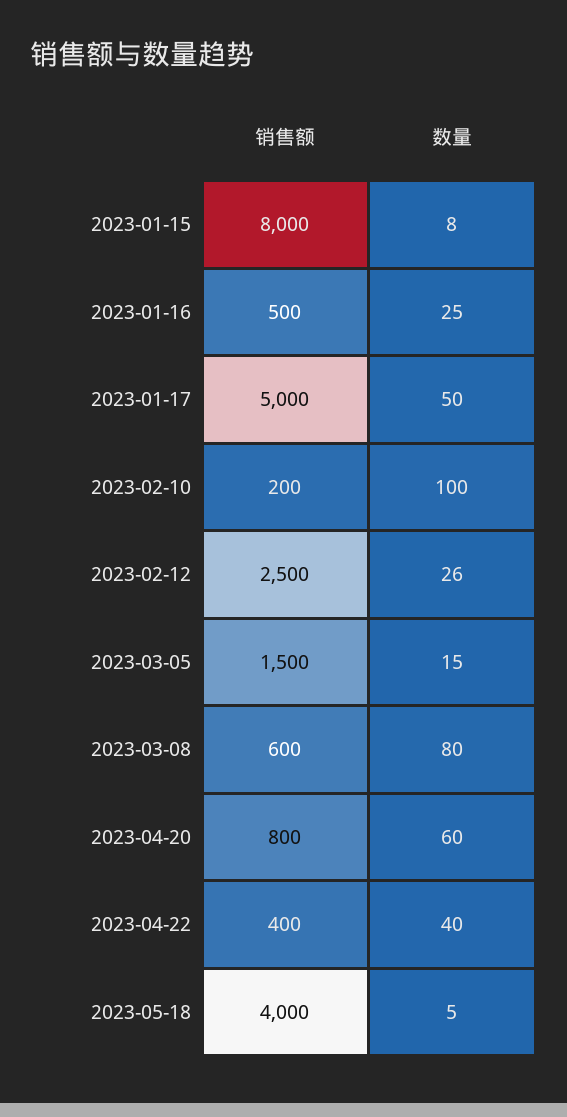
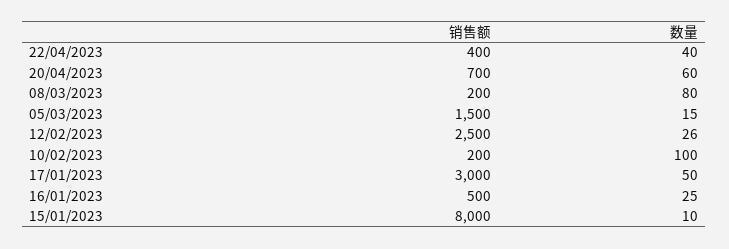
  {
    "销售额": {
      "2023-01-15": 8000,
      "2023-01-16": 500,
-     "2023-01-17": 5000,
+     "2023-01-17": 3000,
      "2023-02-10": 200,
      "2023-02-12": 2500,
      "2023-03-05": 1500,
-     "2023-03-08": 600,
+     "2023-03-08": 200,
-     "2023-04-20": 800,
+     "2023-04-20": 700,
-     "2023-04-22": 400,
+     "2023-04-22": 400
-     "2023-05-18": 4000
    },
    "数量": {
-     "2023-01-15": 8,
+     "2023-01-15": 10,
      "2023-01-16": 25,
      "2023-01-17": 50,
      "2023-02-10": 100,
      "2023-02-12": 26,
      "2023-03-05": 15,
      "2023-03-08": 80,
      "2023-04-20": 60,
-     "2023-04-22": 40,
+     "2023-04-22": 40
-     "2023-05-18": 5
    }
  }

